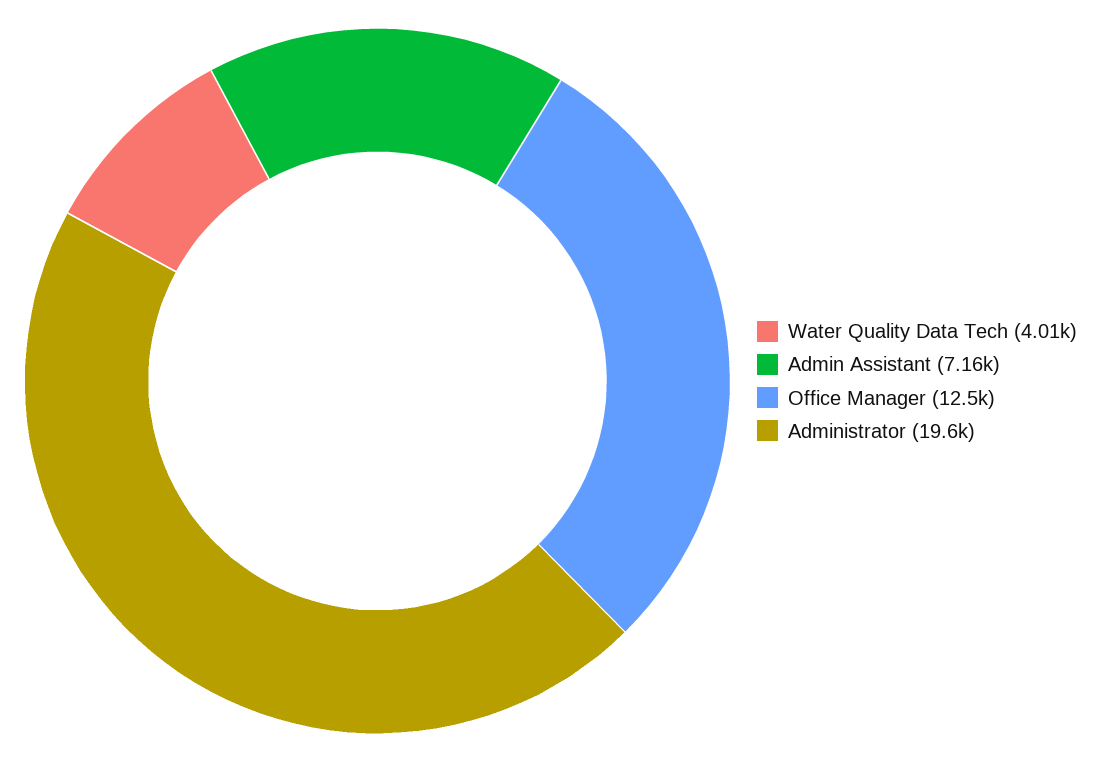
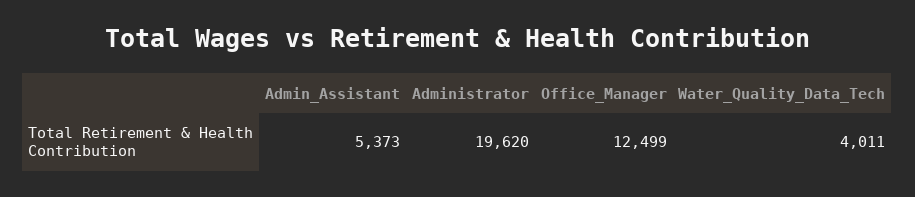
  {
    "Water Quality Data Tech": 4011,
-   "Admin Assistant": 7160,
+   "Admin Assistant": 5373,
    "Office Manager": 12499,
    "Administrator": 19620
  }

